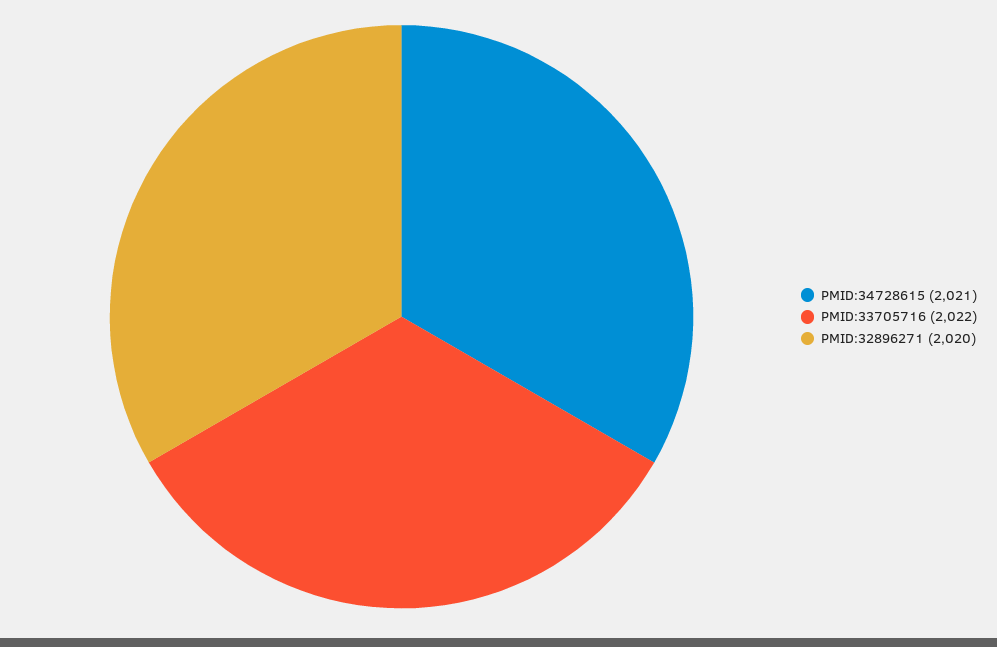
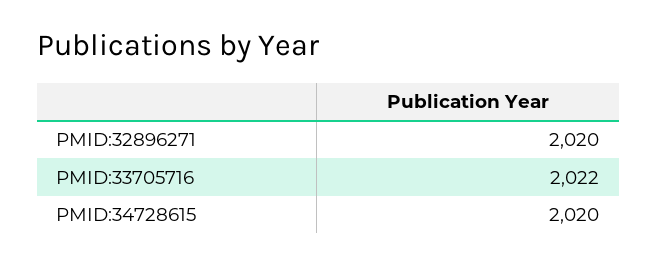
  {
-   "PMID:34728615": 2021,
+   "PMID:34728615": 2020,
    "PMID:33705716": 2022,
    "PMID:32896271": 2020
  }

